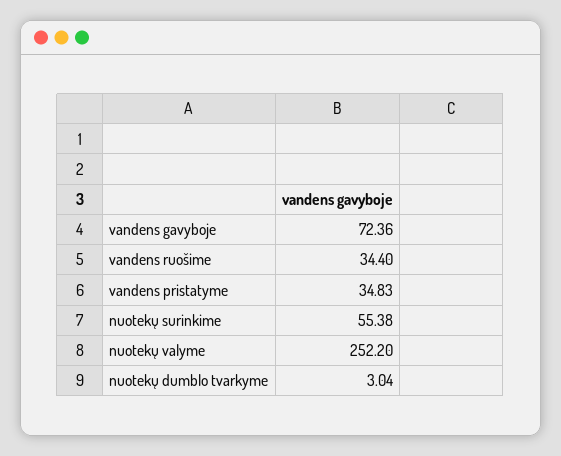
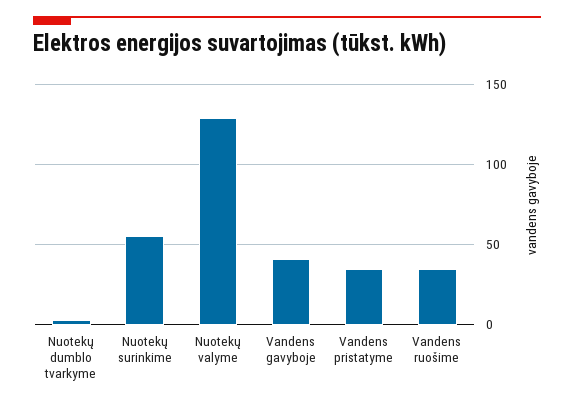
  {
-   "vandens gavyboje": 72.36,
+   "vandens gavyboje": 40,
    "vandens ruošime": 34.4,
    "vandens pristatyme": 34.83,
    "nuotekų surinkime": 55.38,
-   "nuotekų valyme": 252.2,
+   "nuotekų valyme": 130,
    "nuotekų dumblo tvarkyme": 3.04
  }

